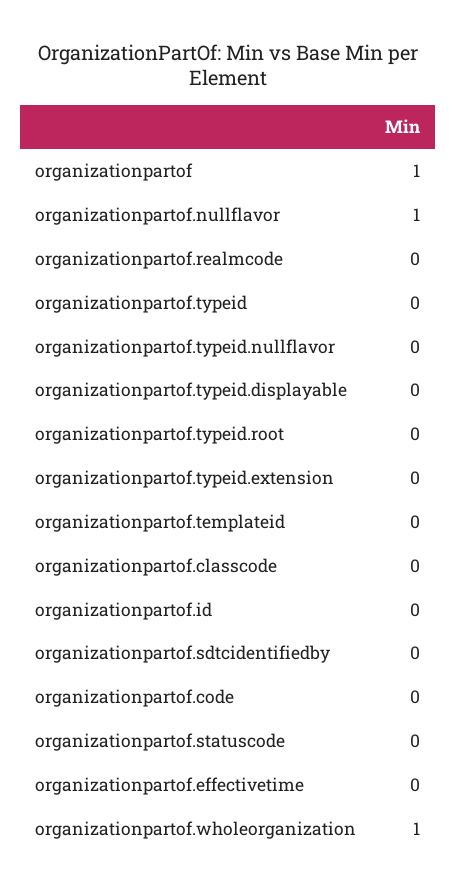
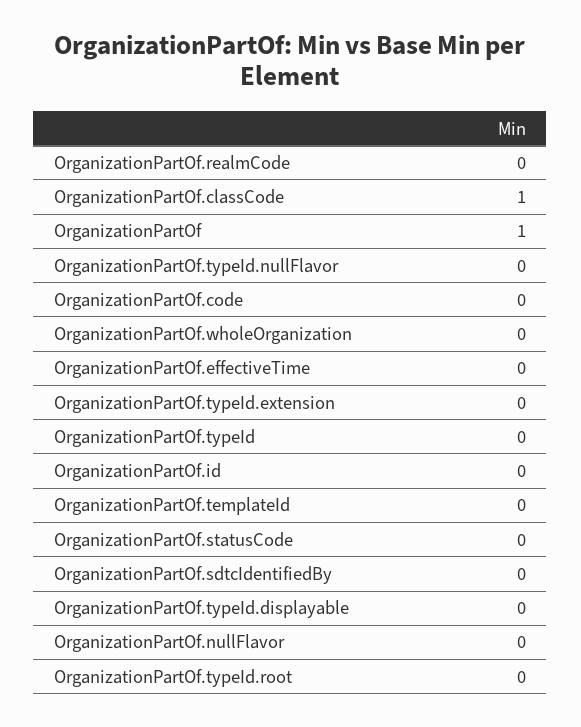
  {
    "organizationpartof": 1,
-   "organizationpartof.nullflavor": 1,
+   "organizationpartof.nullflavor": 0,
    "organizationpartof.realmcode": 0,
    "organizationpartof.typeid": 0,
    "organizationpartof.typeid.nullflavor": 0,
    "organizationpartof.typeid.displayable": 0,
    "organizationpartof.typeid.root": 0,
    "organizationpartof.typeid.extension": 0,
    "organizationpartof.templateid": 0,
-   "organizationpartof.classcode": 0,
+   "organizationpartof.classcode": 1,
    "organizationpartof.id": 0,
    "organizationpartof.sdtcidentifiedby": 0,
    "organizationpartof.code": 0,
    "organizationpartof.statuscode": 0,
    "organizationpartof.effectivetime": 0,
-   "organizationpartof.wholeorganization": 1
+   "organizationpartof.wholeorganization": 0
  }

